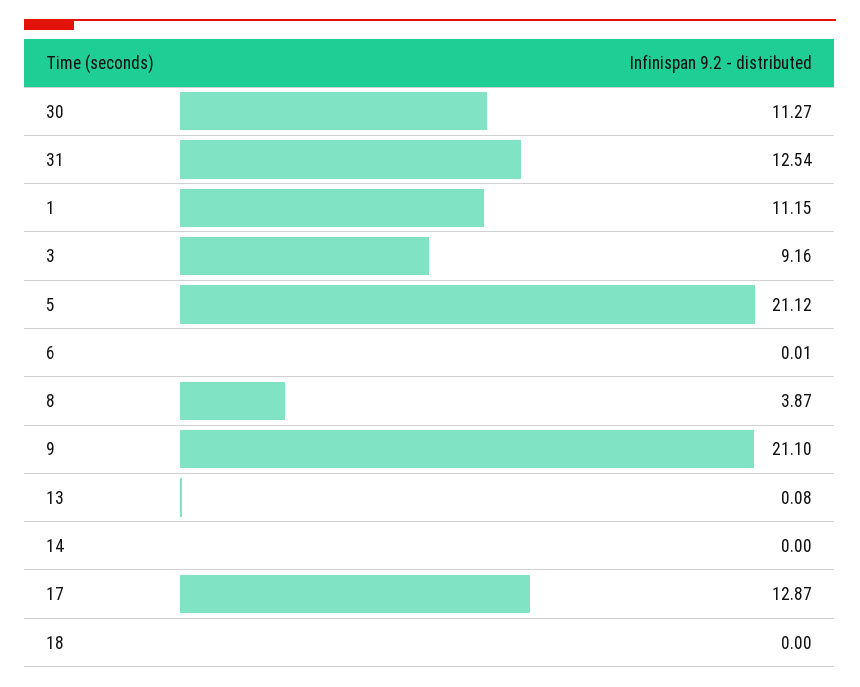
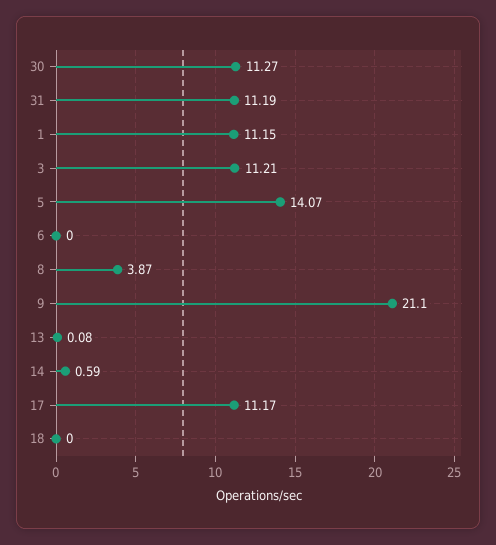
  {
    "30": 11.27,
-   "31": 12.54,
+   "31": 11.19,
    "1": 11.15,
-   "3": 9.16,
+   "3": 11.21,
-   "5": 21.12,
+   "5": 14.07,
-   "6": 0.01,
+   "6": 0,
    "8": 3.87,
    "9": 21.1,
    "13": 0.08,
-   "14": 0,
+   "14": 0.59,
-   "17": 12.87,
+   "17": 11.17,
    "18": 0
  }

